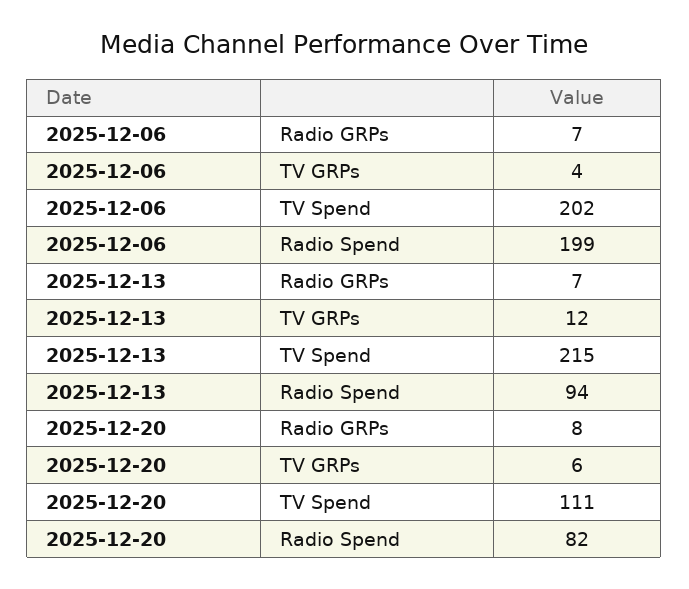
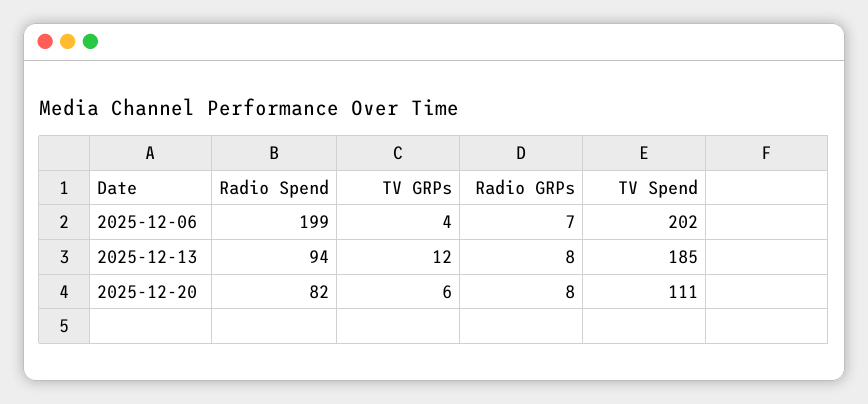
  {
    "2025-12-06": {
      "Radio GRPs": 7,
      "TV GRPs": 4,
      "TV Spend": 202,
      "Radio Spend": 199
    },
    "2025-12-13": {
-     "Radio GRPs": 7,
+     "Radio GRPs": 8,
      "TV GRPs": 12,
-     "TV Spend": 215,
+     "TV Spend": 185,
      "Radio Spend": 94
    },
    "2025-12-20": {
      "Radio GRPs": 8,
      "TV GRPs": 6,
      "TV Spend": 111,
      "Radio Spend": 82
    }
  }

